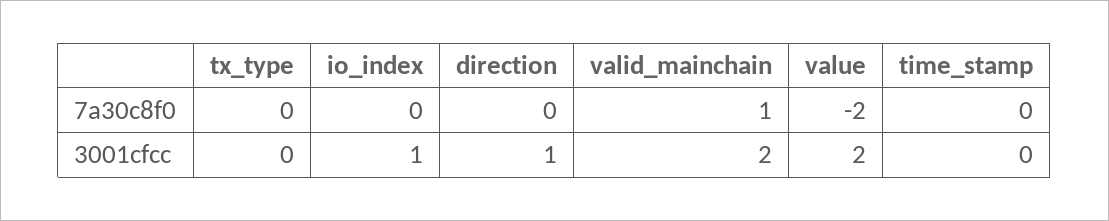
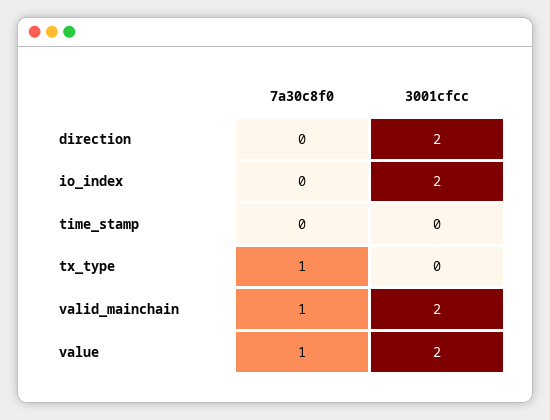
  {
    "tx_type": {
-     "7a30c8f0": 0,
+     "7a30c8f0": 1,
      "3001cfcc": 0
    },
    "io_index": {
      "7a30c8f0": 0,
-     "3001cfcc": 1
+     "3001cfcc": 2
    },
    "direction": {
      "7a30c8f0": 0,
-     "3001cfcc": 1
+     "3001cfcc": 2
    },
    "valid_mainchain": {
      "7a30c8f0": 1,
      "3001cfcc": 2
    },
    "value": {
-     "7a30c8f0": -2,
+     "7a30c8f0": 1,
      "3001cfcc": 2
    },
    "time_stamp": {
      "7a30c8f0": 0,
      "3001cfcc": 0
    }
  }

